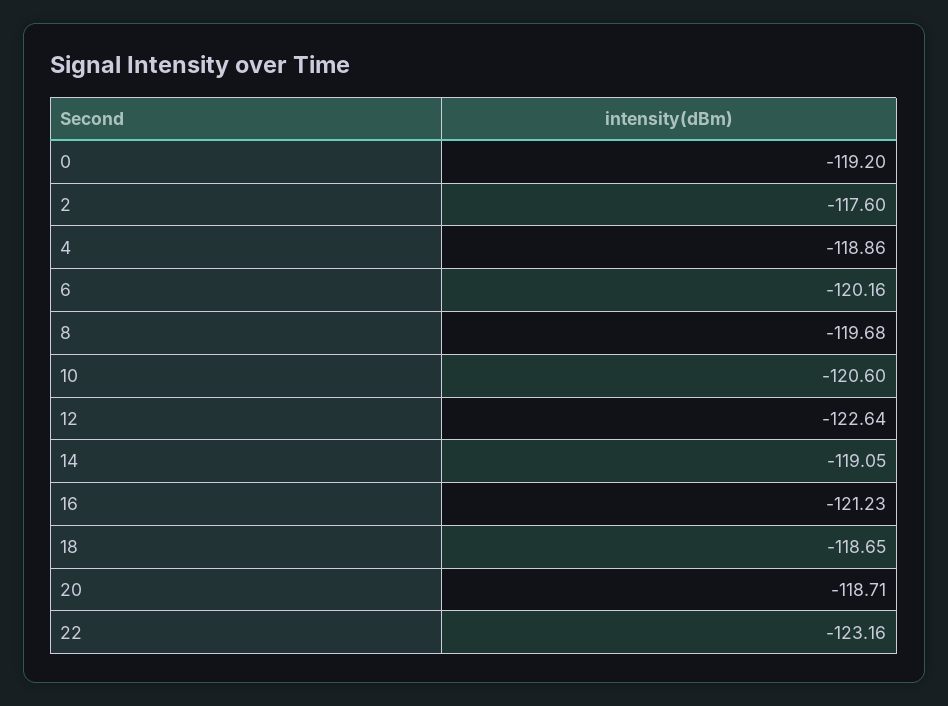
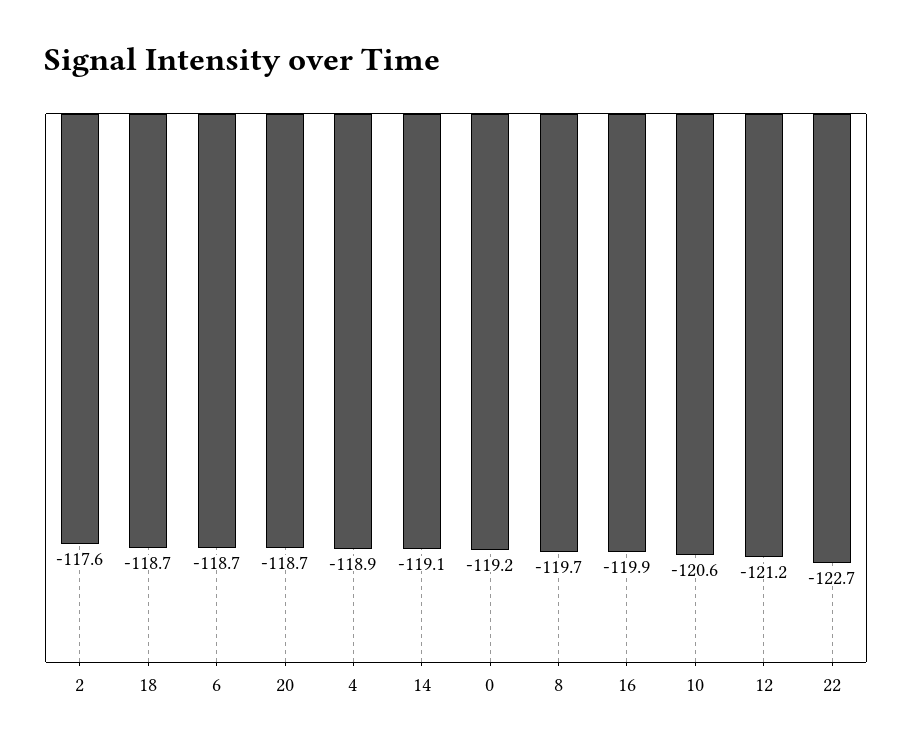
  {
    "0": -119.2,
    "2": -117.6,
    "4": -118.86,
-   "6": -120.16,
+   "6": -118.7,
    "8": -119.68,
    "10": -120.6,
-   "12": -122.64,
+   "12": -121.2,
    "14": -119.05,
-   "16": -121.23,
+   "16": -119.9,
    "18": -118.65,
    "20": -118.71,
-   "22": -123.16
+   "22": -122.7
  }

